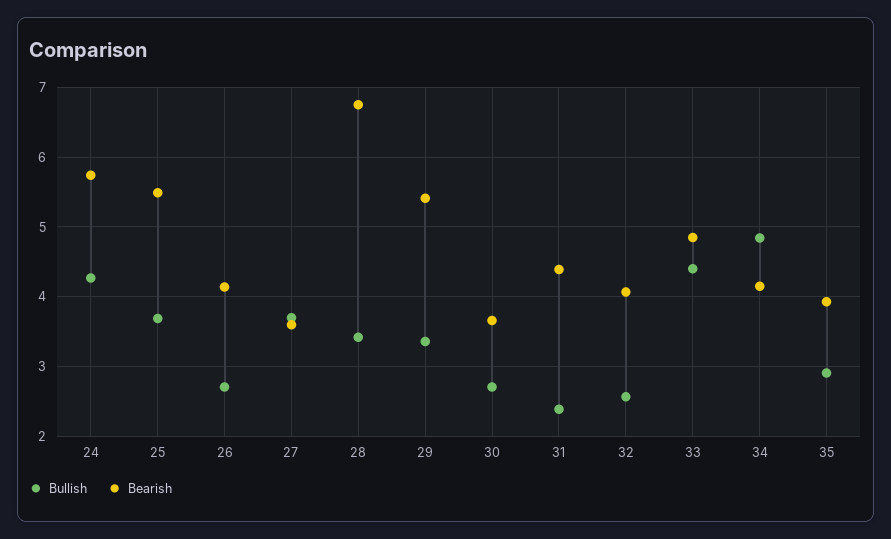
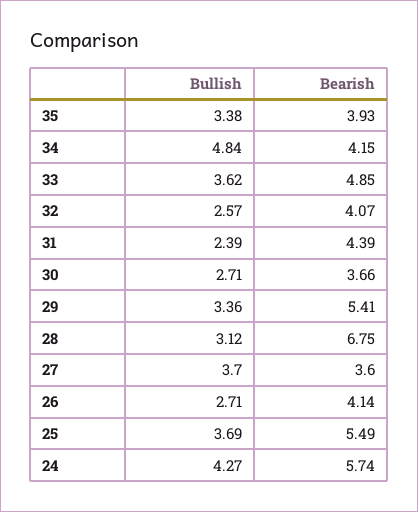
  {
    "Bullish": {
      "24": 4.27,
      "25": 3.69,
      "26": 2.71,
      "27": 3.7,
-     "28": 3.4,
+     "28": 3.12,
      "29": 3.36,
      "30": 2.71,
      "31": 2.39,
      "32": 2.57,
-     "33": 4.4,
+     "33": 3.62,
      "34": 4.84,
-     "35": 2.9
+     "35": 3.38
    },
    "Bearish": {
      "24": 5.74,
      "25": 5.49,
      "26": 4.14,
      "27": 3.6,
      "28": 6.75,
      "29": 5.41,
      "30": 3.66,
      "31": 4.39,
      "32": 4.07,
      "33": 4.85,
      "34": 4.15,
      "35": 3.93
    }
  }

